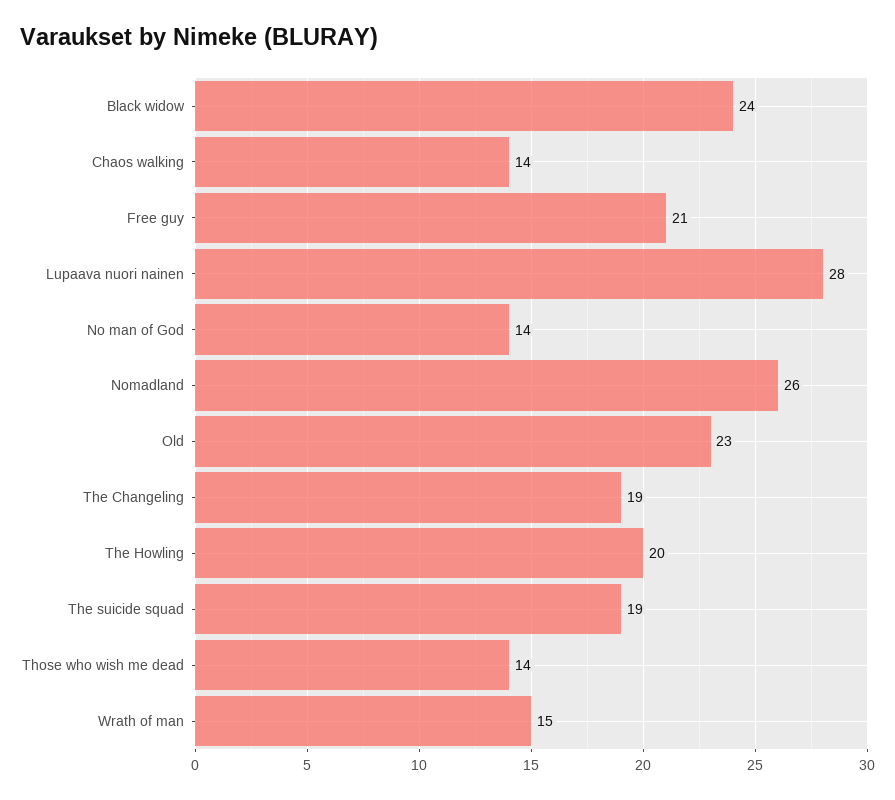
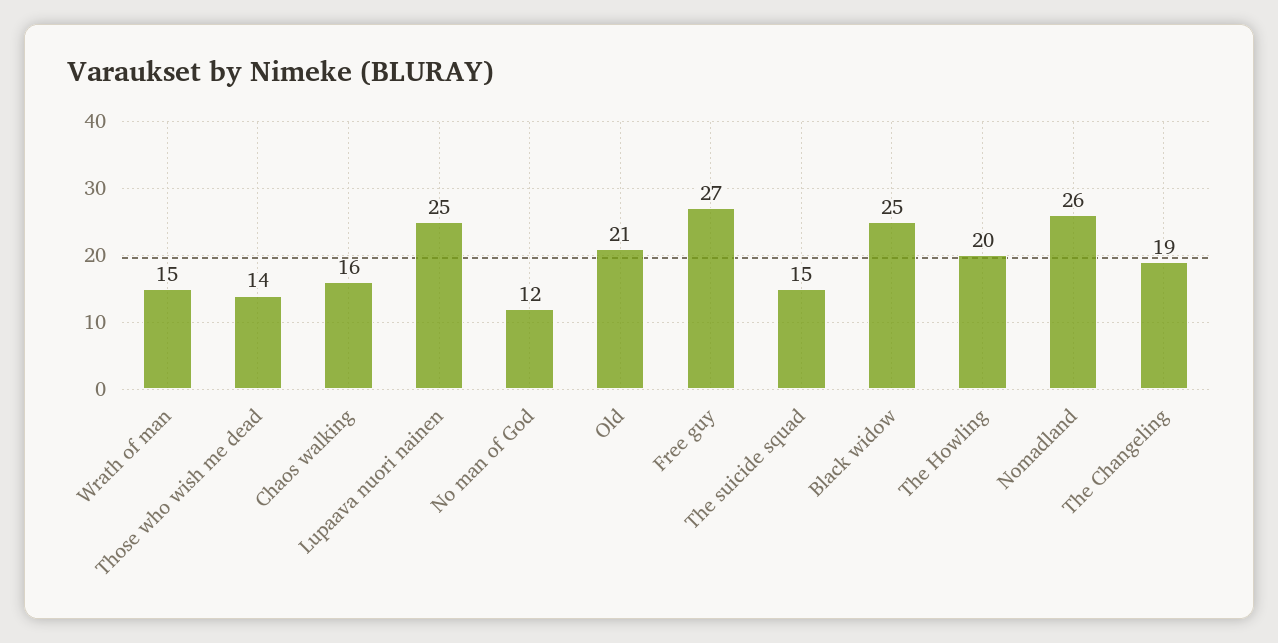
  {
-   "Black widow": 24,
+   "Black widow": 25,
-   "Chaos walking": 14,
+   "Chaos walking": 16,
-   "Free guy": 21,
+   "Free guy": 27,
-   "Lupaava nuori nainen": 28,
+   "Lupaava nuori nainen": 25,
-   "No man of God": 14,
+   "No man of God": 12,
    "Nomadland": 26,
-   "Old": 23,
+   "Old": 21,
    "The Changeling": 19,
    "The Howling": 20,
-   "The suicide squad": 19,
+   "The suicide squad": 15,
    "Those who wish me dead": 14,
    "Wrath of man": 15
  }

